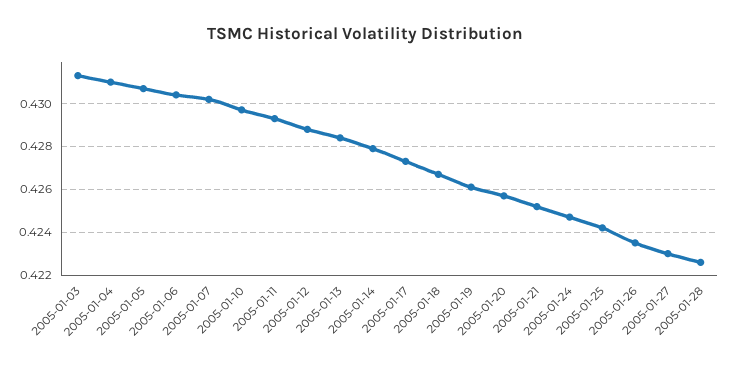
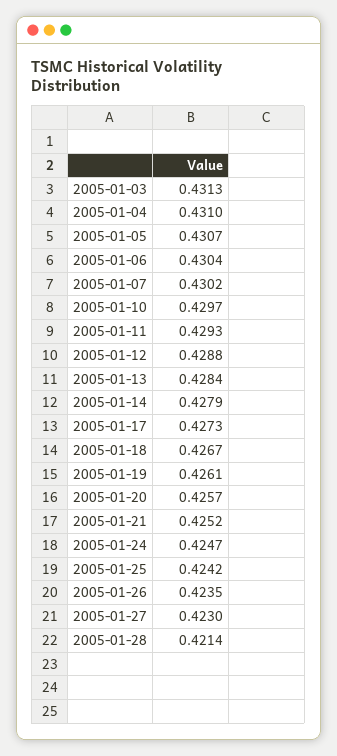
  {
    "2005-01-03": 0.4313,
    "2005-01-04": 0.431,
    "2005-01-05": 0.4307,
    "2005-01-06": 0.4304,
    "2005-01-07": 0.4302,
    "2005-01-10": 0.4297,
    "2005-01-11": 0.4293,
    "2005-01-12": 0.4288,
    "2005-01-13": 0.4284,
    "2005-01-14": 0.4279,
    "2005-01-17": 0.4273,
    "2005-01-18": 0.4267,
    "2005-01-19": 0.4261,
    "2005-01-20": 0.4257,
    "2005-01-21": 0.4252,
    "2005-01-24": 0.4247,
    "2005-01-25": 0.4242,
    "2005-01-26": 0.4235,
    "2005-01-27": 0.423,
-   "2005-01-28": 0.4225
+   "2005-01-28": 0.4214
  }

